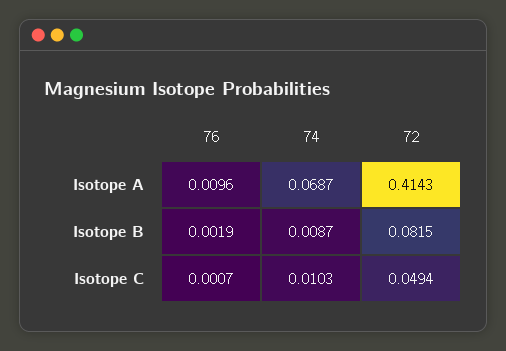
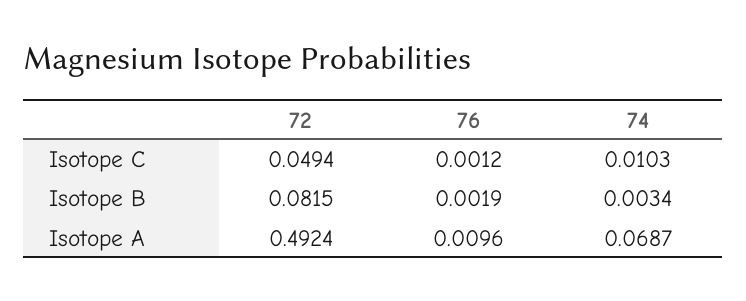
  {
    "76": {
      "Isotope A": 0.0096,
      "Isotope B": 0.0019,
-     "Isotope C": 0.0007
+     "Isotope C": 0.0012
    },
    "74": {
      "Isotope A": 0.0687,
-     "Isotope B": 0.0087,
+     "Isotope B": 0.0034,
      "Isotope C": 0.0103
    },
    "72": {
-     "Isotope A": 0.4143,
+     "Isotope A": 0.4924,
      "Isotope B": 0.0815,
      "Isotope C": 0.0494
    }
  }

